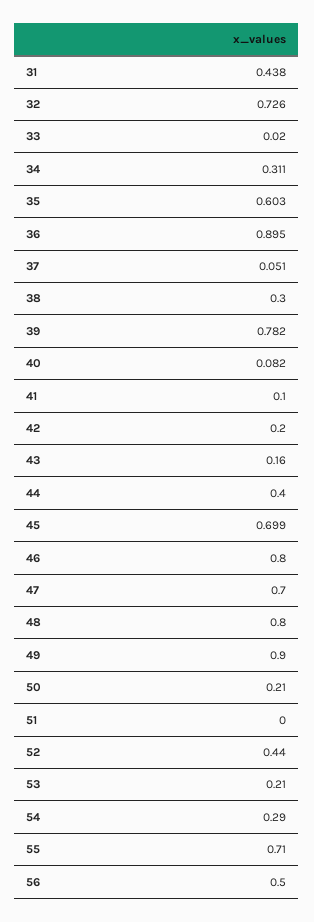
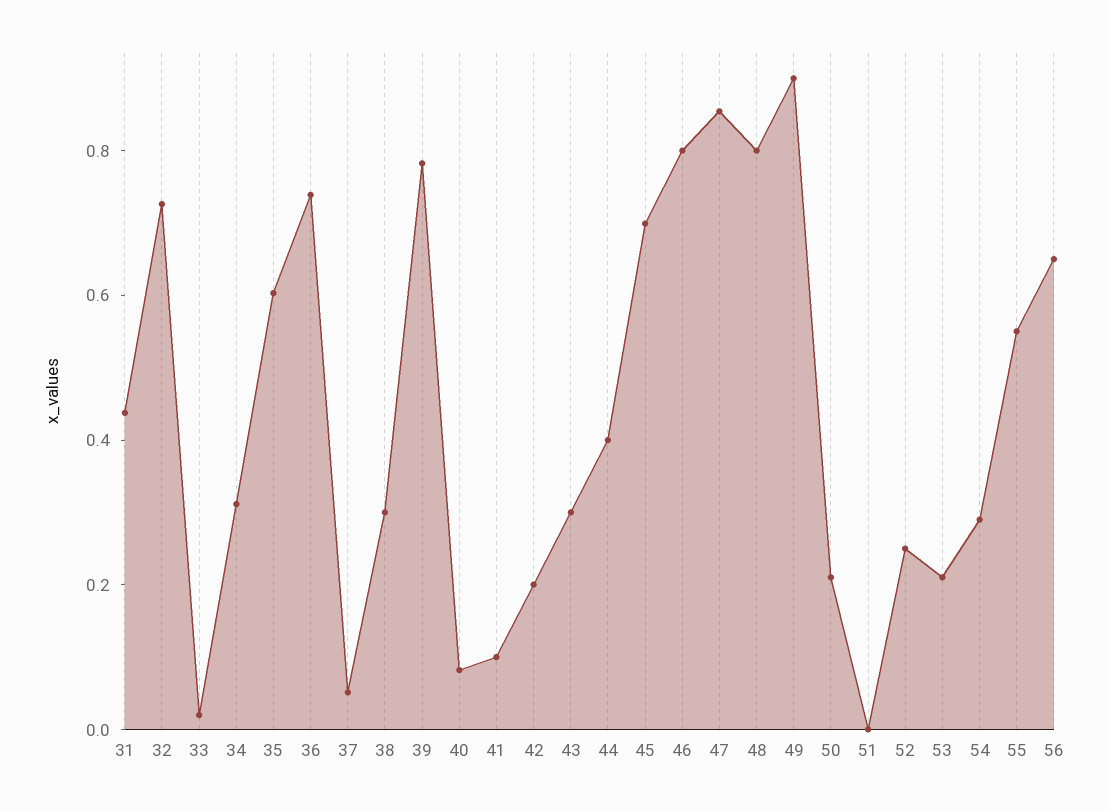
  {
    "31": 0.438,
    "32": 0.726,
    "33": 0.02,
    "34": 0.311,
    "35": 0.603,
-   "36": 0.895,
+   "36": 0.75,
    "37": 0.051,
    "38": 0.3,
    "39": 0.782,
    "40": 0.082,
    "41": 0.1,
    "42": 0.2,
-   "43": 0.16,
+   "43": 0.3,
    "44": 0.4,
    "45": 0.699,
    "46": 0.8,
-   "47": 0.7,
+   "47": 0.85,
    "48": 0.8,
    "49": 0.9,
    "50": 0.21,
    "51": 0,
-   "52": 0.44,
+   "52": 0.25,
    "53": 0.21,
    "54": 0.29,
-   "55": 0.71,
+   "55": 0.55,
-   "56": 0.5
+   "56": 0.65
  }

